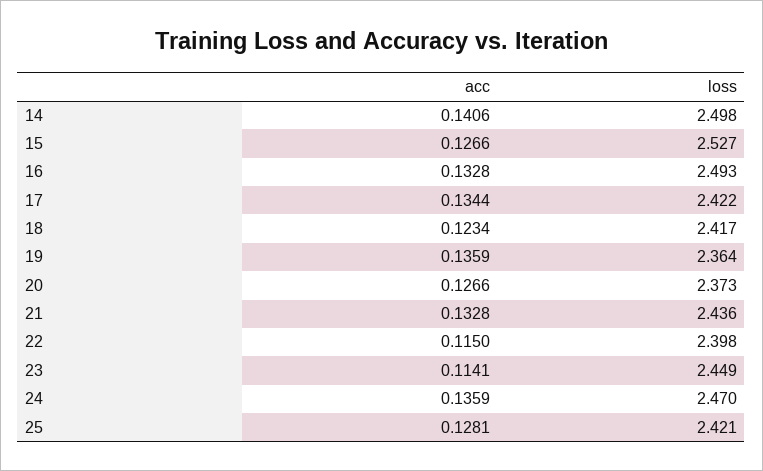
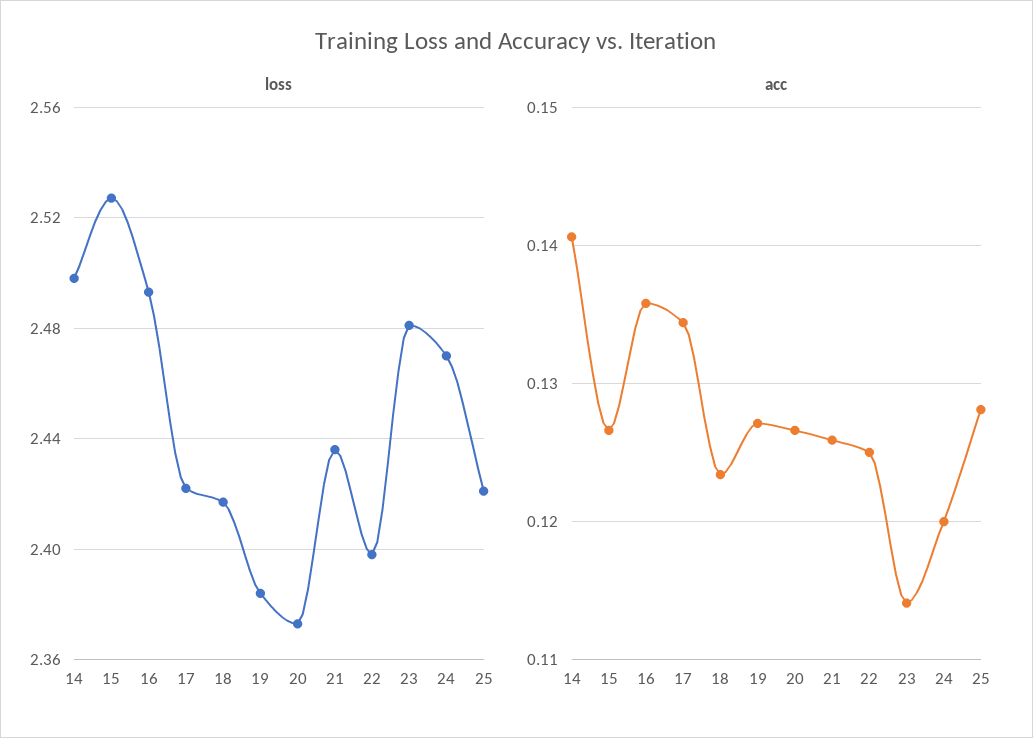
  {
    "acc": {
      "14": 0.1406,
      "15": 0.1266,
-     "16": 0.1328,
+     "16": 0.136,
      "17": 0.1344,
      "18": 0.1234,
-     "19": 0.1359,
+     "19": 0.127,
      "20": 0.1266,
-     "21": 0.1328,
+     "21": 0.126,
-     "22": 0.115,
+     "22": 0.125,
      "23": 0.1141,
-     "24": 0.1359,
+     "24": 0.12,
      "25": 0.1281
    },
    "loss": {
      "14": 2.498,
      "15": 2.527,
      "16": 2.493,
      "17": 2.422,
      "18": 2.417,
-     "19": 2.364,
+     "19": 2.385,
      "20": 2.373,
      "21": 2.436,
      "22": 2.398,
-     "23": 2.449,
+     "23": 2.48,
      "24": 2.47,
      "25": 2.421
    }
  }

